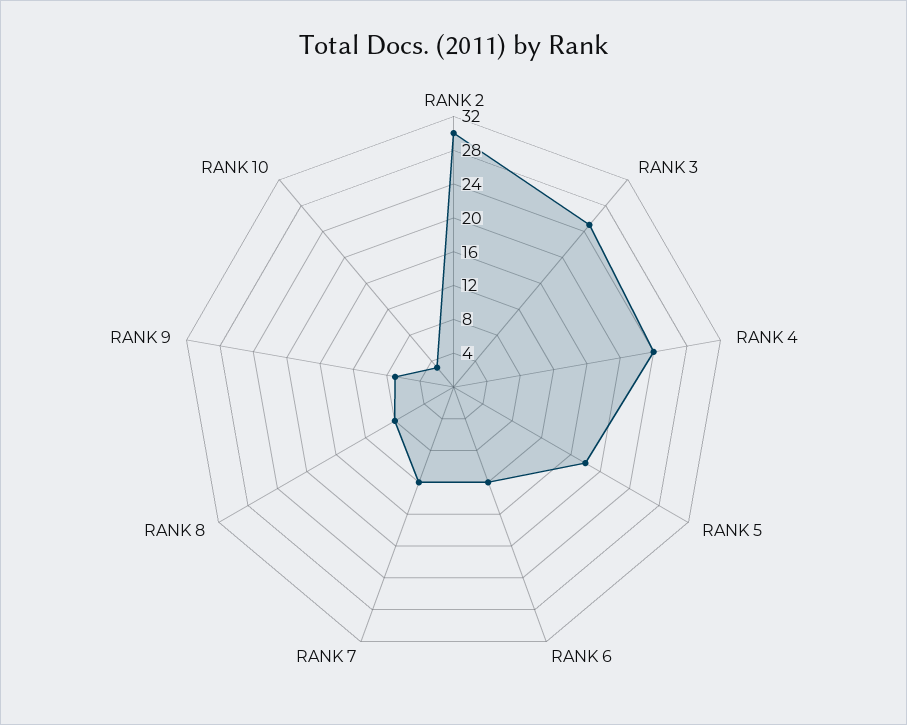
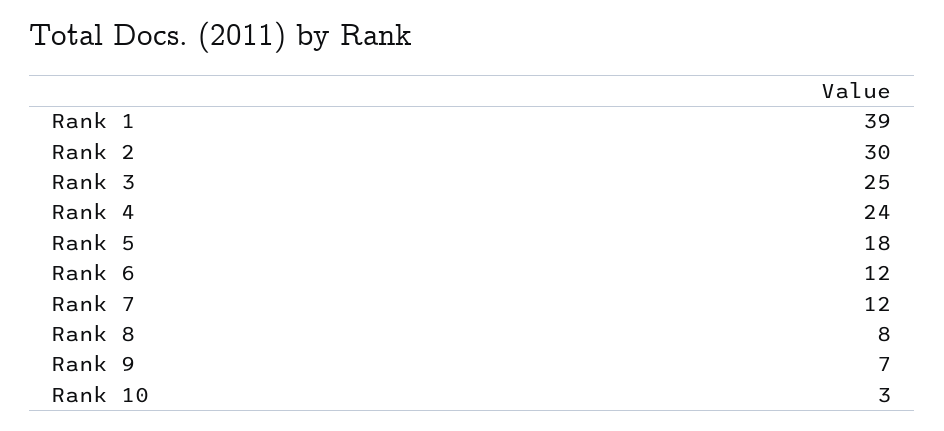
  {
    "RANK 2": 30,
    "RANK 3": 25,
    "RANK 4": 24,
    "RANK 5": 18,
    "RANK 6": 12,
    "RANK 7": 12,
    "RANK 8": 8,
    "RANK 9": 7,
-   "RANK 10": 3
+   "RANK 10": 3,
+   "Rank 1": 39
  }

